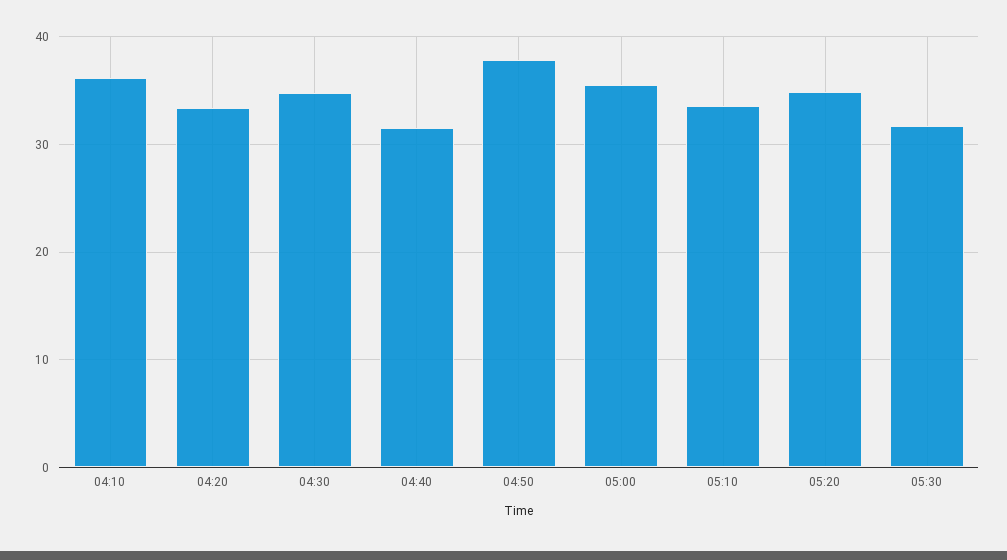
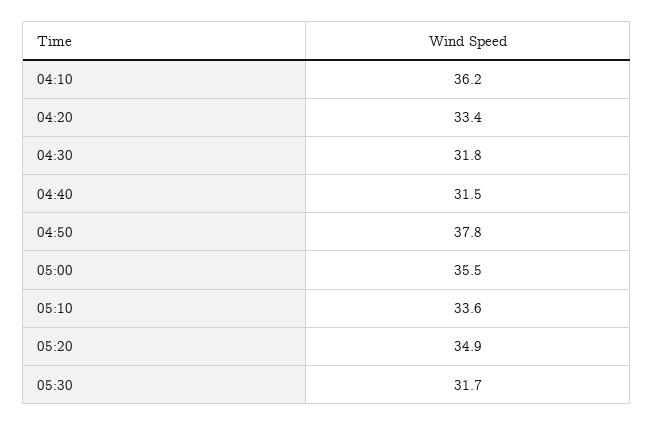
  {
    "04:10": 36.2,
    "04:20": 33.4,
-   "04:30": 35,
+   "04:30": 31.8,
    "04:40": 31.5,
    "04:50": 37.8,
    "05:00": 35.5,
    "05:10": 33.6,
    "05:20": 34.9,
    "05:30": 31.7
  }

